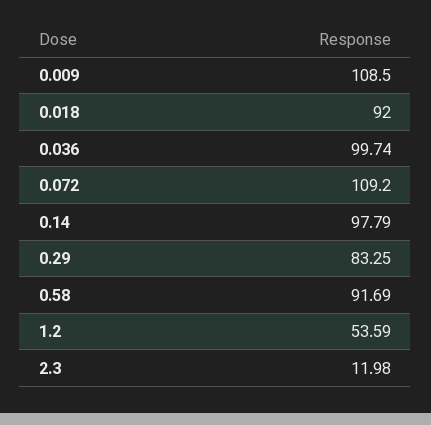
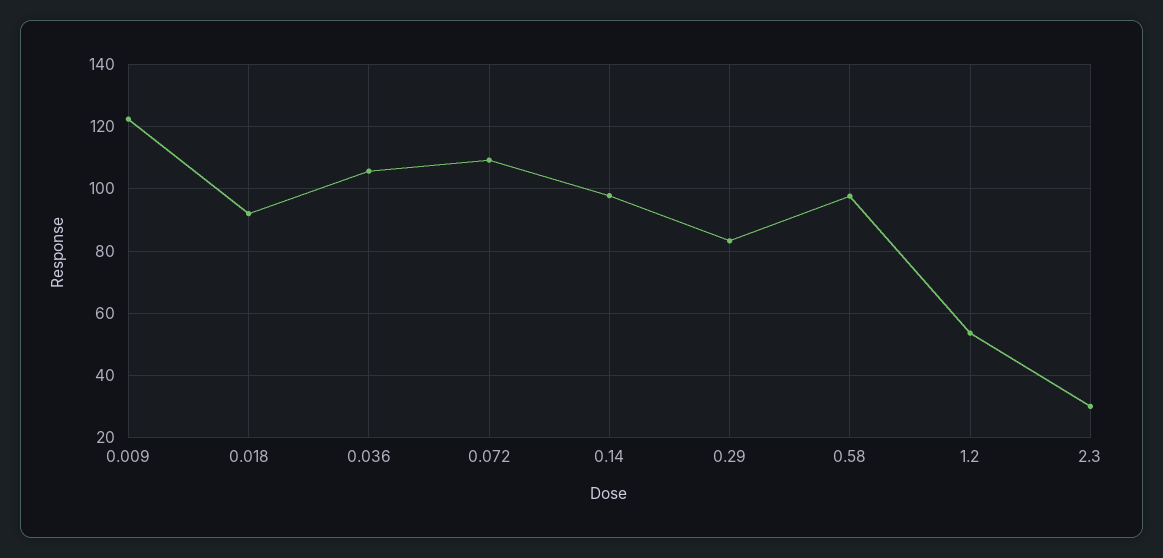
  {
-   "0.009": 108.5,
+   "0.009": 122,
    "0.018": 92,
-   "0.036": 99.74,
+   "0.036": 106,
    "0.072": 109.2,
    "0.14": 97.79,
    "0.29": 83.25,
-   "0.58": 91.69,
+   "0.58": 98,
    "1.2": 53.59,
-   "2.3": 11.98
+   "2.3": 30
  }

